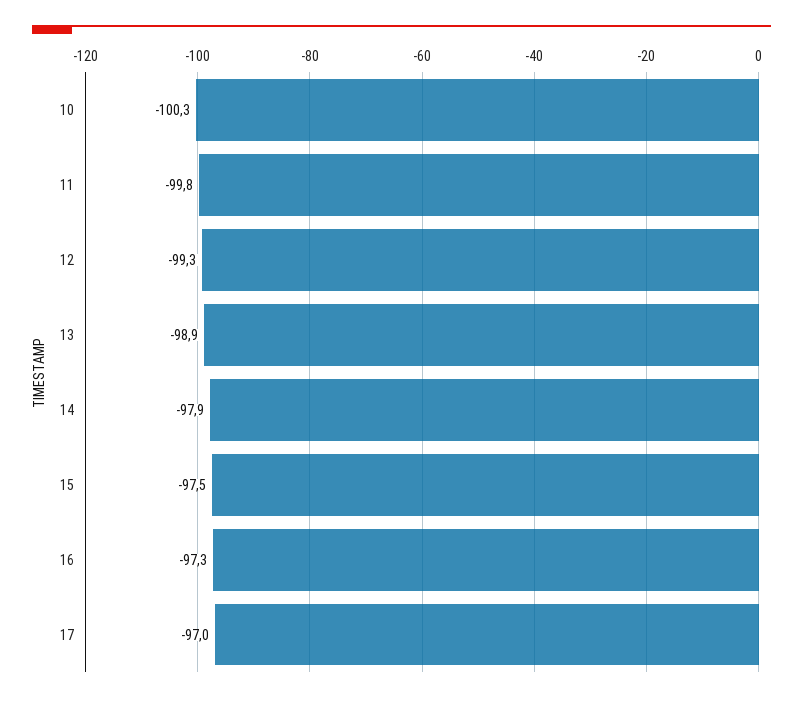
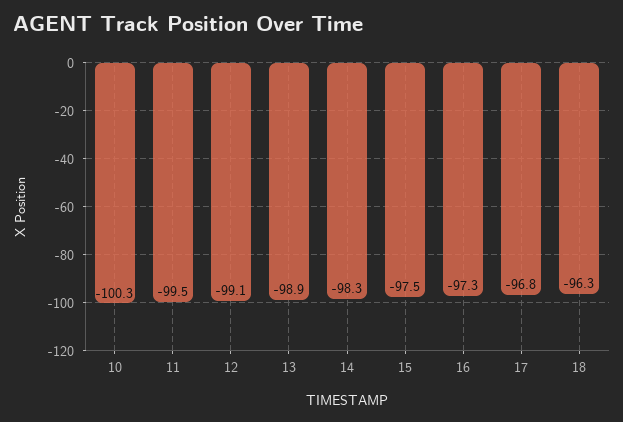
  {
    "10": -100.3,
-   "11": -99.8,
+   "11": -99.5,
-   "12": -99.3,
+   "12": -99.1,
    "13": -98.9,
-   "14": -97.9,
+   "14": -98.3,
    "15": -97.5,
    "16": -97.3,
-   "17": -97
+   "17": -96.8,
+   "18": -96.3
  }

